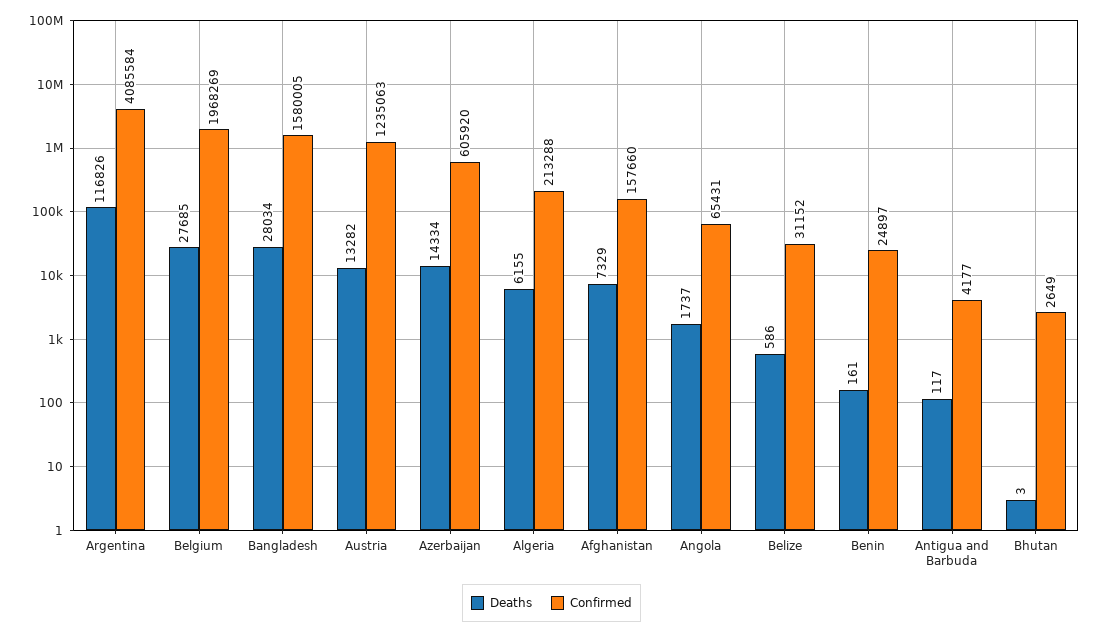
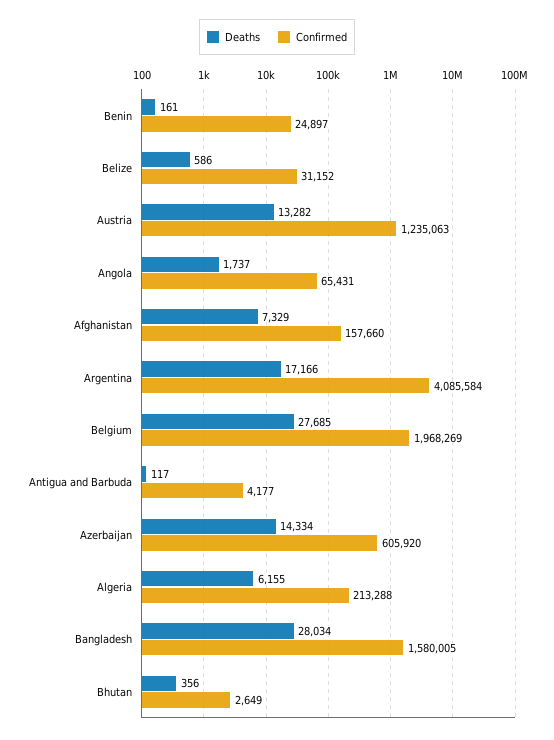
  {
    "Deaths": {
-     "Argentina": 116826,
+     "Argentina": 17166,
      "Belgium": 27685,
      "Bangladesh": 28034,
      "Austria": 13282,
      "Azerbaijan": 14334,
      "Algeria": 6155,
      "Afghanistan": 7329,
      "Angola": 1737,
      "Belize": 586,
      "Benin": 161,
      "Antigua and Barbuda": 117,
-     "Bhutan": 3
+     "Bhutan": 356
    },
    "Confirmed": {
      "Argentina": 4085584,
      "Belgium": 1968269,
      "Bangladesh": 1580005,
      "Austria": 1235063,
      "Azerbaijan": 605920,
      "Algeria": 213288,
      "Afghanistan": 157660,
      "Angola": 65431,
      "Belize": 31152,
      "Benin": 24897,
      "Antigua and Barbuda": 4177,
      "Bhutan": 2649
    }
  }

